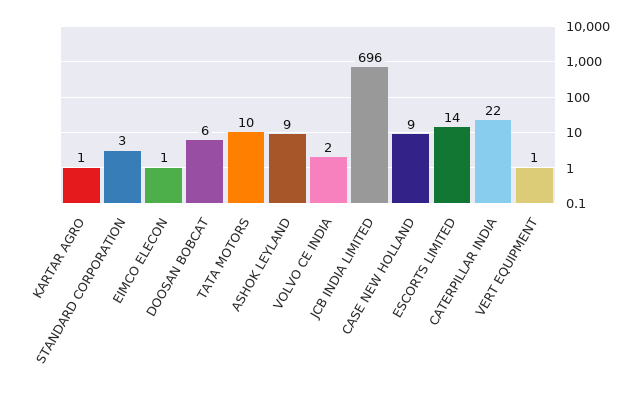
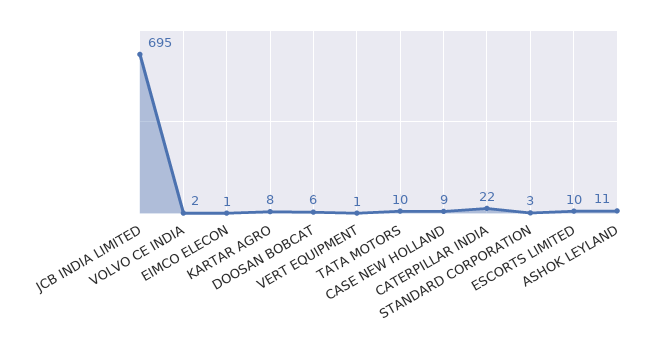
  {
-   "KARTAR AGRO": 1,
+   "KARTAR AGRO": 8,
    "STANDARD CORPORATION": 3,
    "EIMCO ELECON": 1,
    "DOOSAN BOBCAT": 6,
    "TATA MOTORS": 10,
-   "ASHOK LEYLAND": 9,
+   "ASHOK LEYLAND": 11,
    "VOLVO CE INDIA": 2,
-   "JCB INDIA LIMITED": 696,
+   "JCB INDIA LIMITED": 695,
    "CASE NEW HOLLAND": 9,
-   "ESCORTS LIMITED": 14,
+   "ESCORTS LIMITED": 10,
    "CATERPILLAR INDIA": 22,
    "VERT EQUIPMENT": 1
  }

